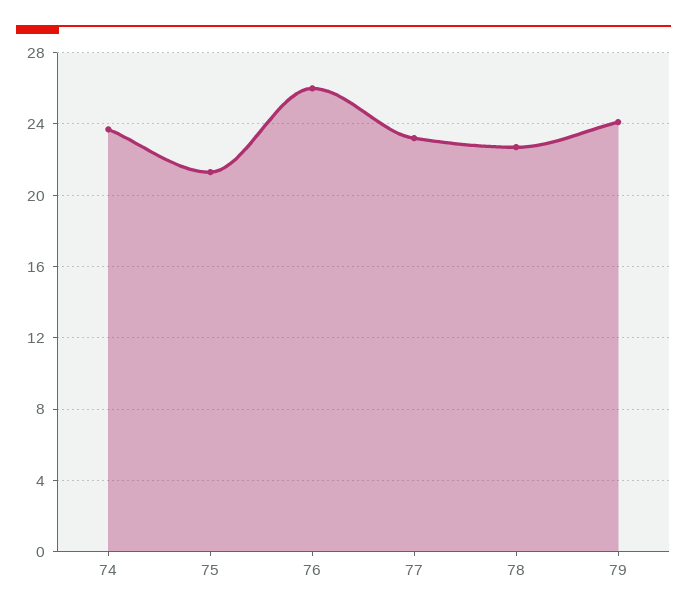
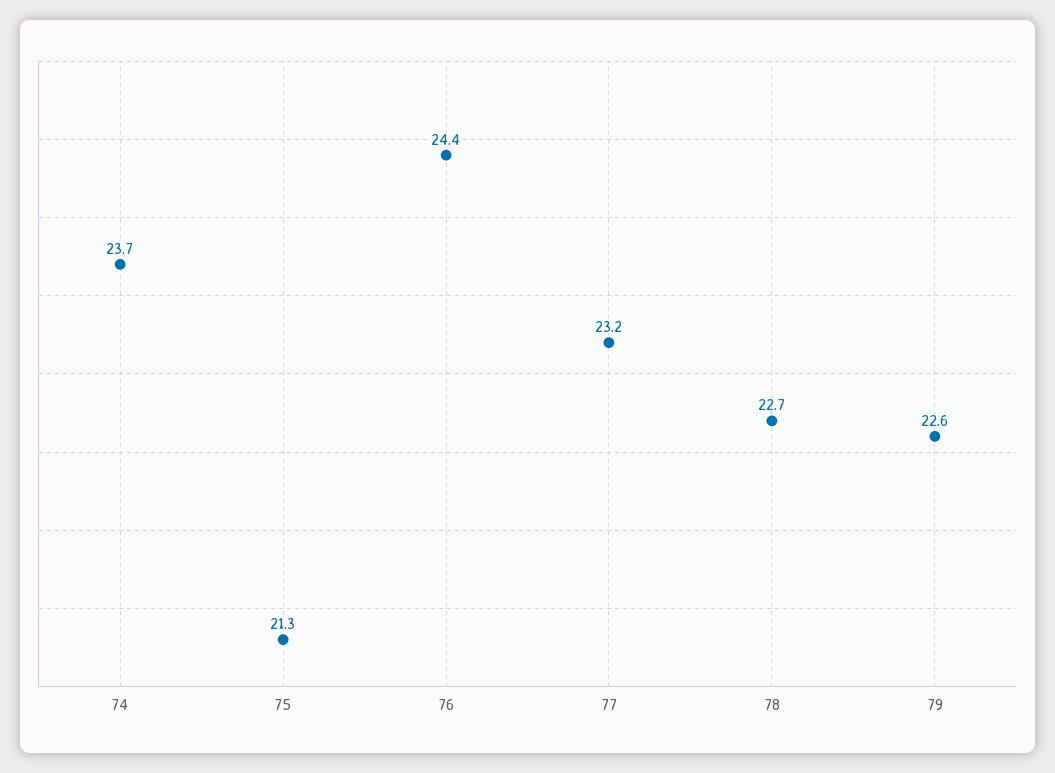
  {
    "74": 23.7,
    "75": 21.3,
-   "76": 26,
+   "76": 24.4,
    "77": 23.2,
    "78": 22.7,
-   "79": 24
+   "79": 22.6
  }

